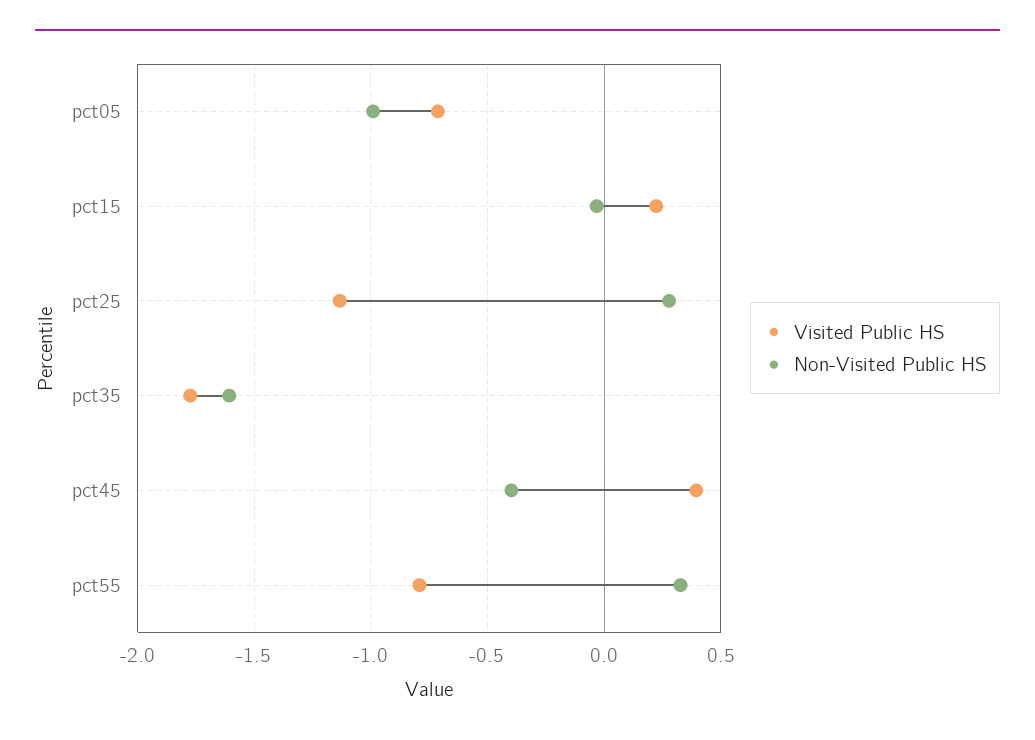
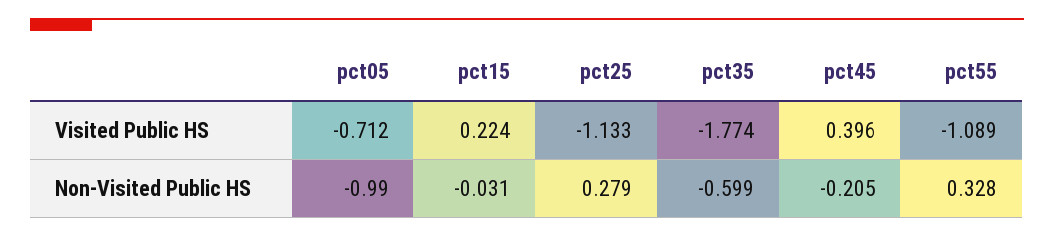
  {
    "Visited Public HS": {
      "pct05": -0.712,
      "pct15": 0.224,
      "pct25": -1.133,
      "pct35": -1.774,
      "pct45": 0.396,
-     "pct55": -0.8
+     "pct55": -1.089
    },
    "Non-Visited Public HS": {
      "pct05": -0.99,
      "pct15": -0.031,
      "pct25": 0.279,
-     "pct35": -1.6,
+     "pct35": -0.599,
-     "pct45": -0.4,
+     "pct45": -0.205,
      "pct55": 0.328
    }
  }

